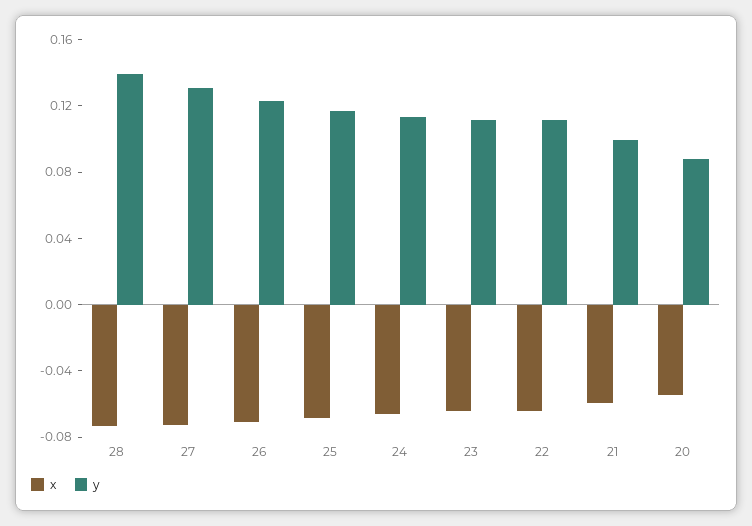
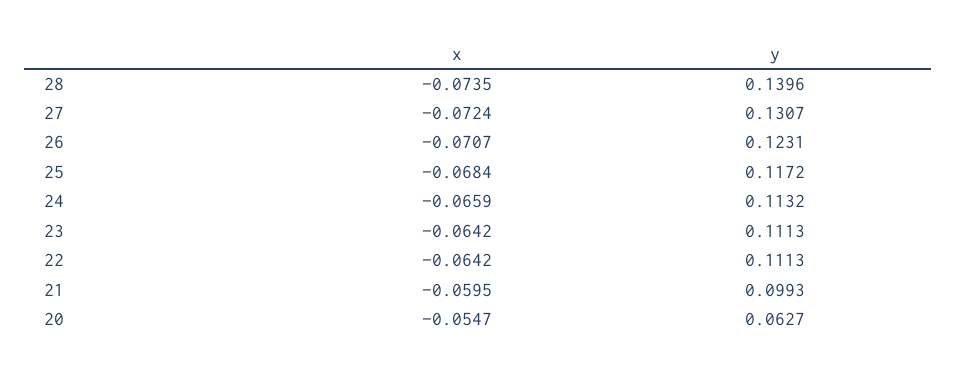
  {
    "x": {
      "28": -0.0735,
      "27": -0.0724,
      "26": -0.0707,
      "25": -0.0684,
      "24": -0.0659,
      "23": -0.0642,
      "22": -0.0642,
      "21": -0.0595,
      "20": -0.0547
    },
    "y": {
      "28": 0.1396,
      "27": 0.1307,
      "26": 0.1231,
      "25": 0.1172,
      "24": 0.1132,
      "23": 0.1113,
      "22": 0.1113,
      "21": 0.0993,
-     "20": 0.09
+     "20": 0.0627
    }
  }

